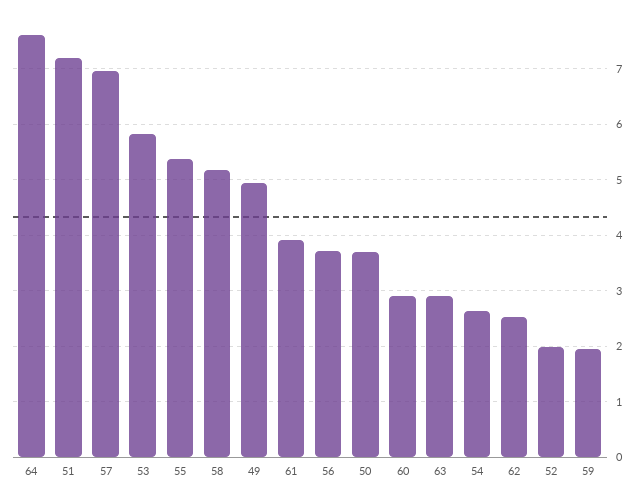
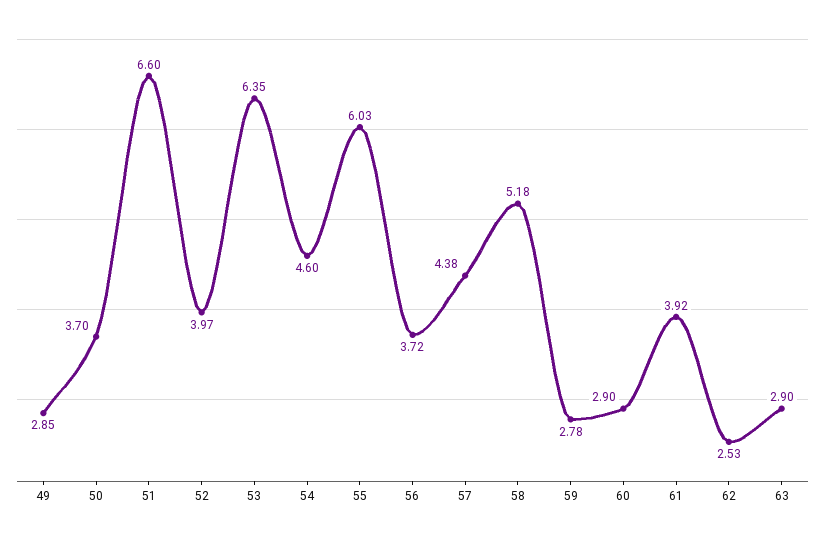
  {
-   "64": 7.6,
-   "51": 7.2,
+   "51": 6.6,
-   "57": 7,
+   "57": 4.38,
-   "53": 5.8,
+   "53": 6.35,
-   "55": 5.4,
+   "55": 6.03,
    "58": 5.18,
-   "49": 5,
+   "49": 2.85,
    "61": 3.92,
    "56": 3.72,
    "50": 3.7,
    "60": 2.9,
    "63": 2.9,
-   "54": 2.6,
+   "54": 4.6,
    "62": 2.53,
-   "52": 2,
+   "52": 3.97,
-   "59": 2
+   "59": 2.78
  }

